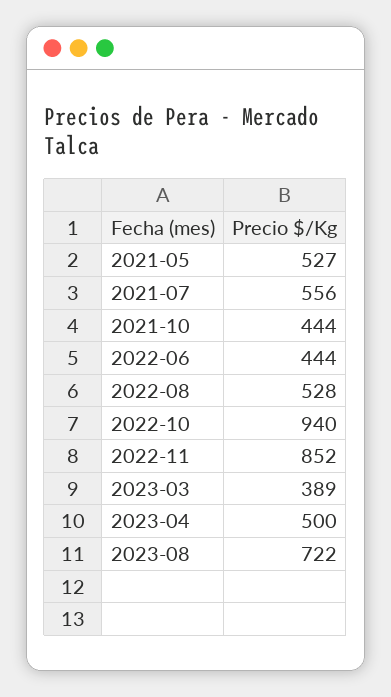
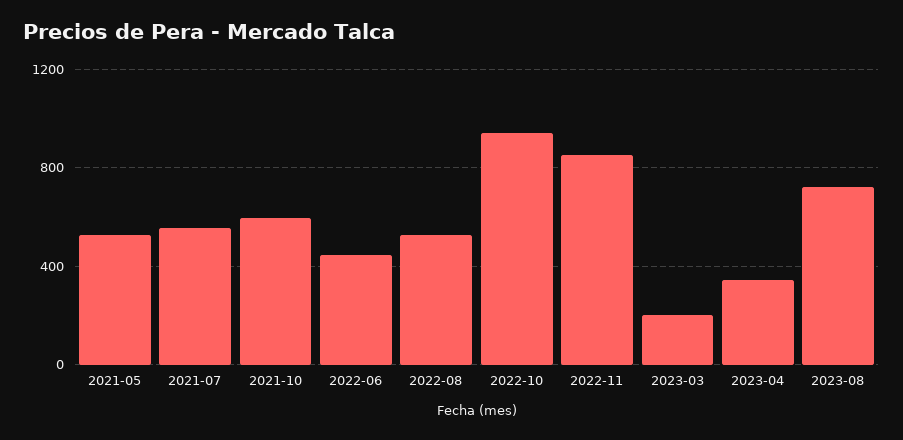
  {
    "2021-05": 527,
    "2021-07": 556,
-   "2021-10": 444,
+   "2021-10": 600,
    "2022-06": 444,
    "2022-08": 528,
    "2022-10": 940,
    "2022-11": 852,
-   "2023-03": 389,
+   "2023-03": 200,
-   "2023-04": 500,
+   "2023-04": 350,
    "2023-08": 722
  }

